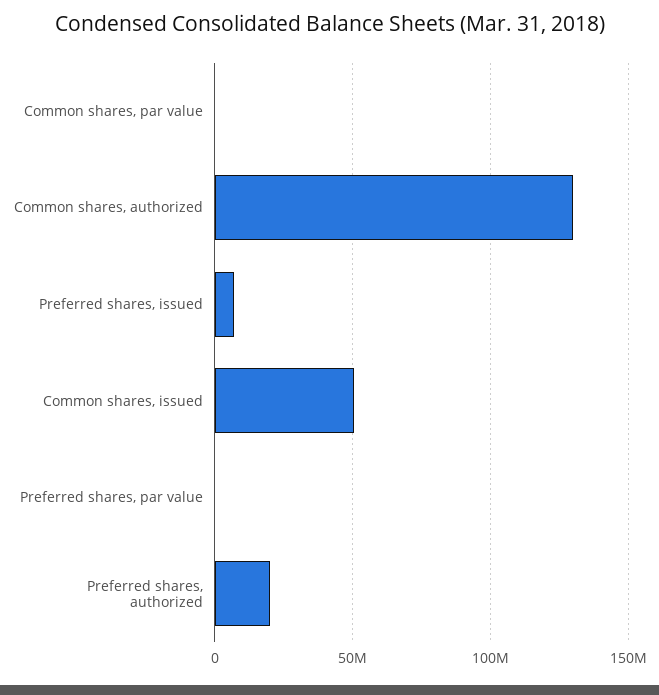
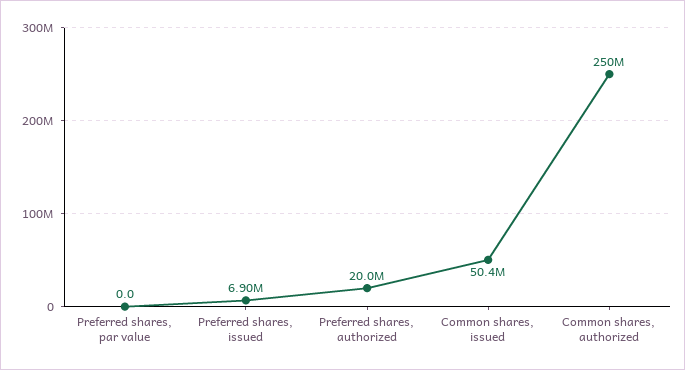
  {
-   "Common shares, par value": 0,
-   "Common shares, authorized": 130000000,
+   "Common shares, authorized": 250000000,
    "Preferred shares, issued": 6900000,
    "Common shares, issued": 50400000,
    "Preferred shares, par value": 0,
    "Preferred shares, authorized": 20000000
  }

